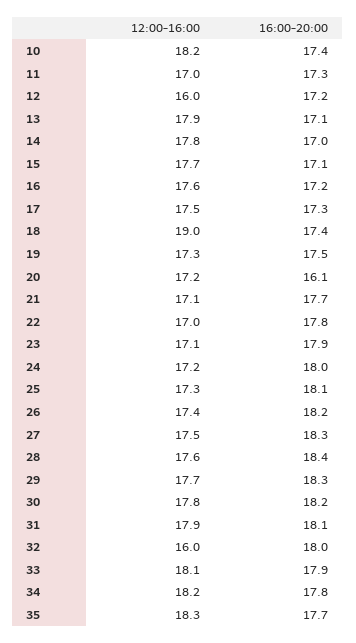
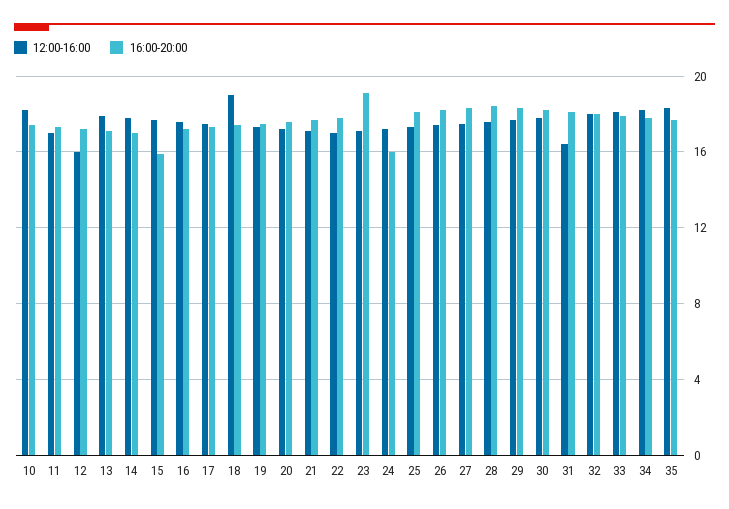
  {
    "12:00-16:00": {
      "10": 18.2,
      "11": 17,
      "12": 16,
      "13": 17.9,
      "14": 17.8,
      "15": 17.7,
      "16": 17.6,
      "17": 17.5,
      "18": 19,
      "19": 17.3,
      "20": 17.2,
      "21": 17.1,
      "22": 17,
      "23": 17.1,
      "24": 17.2,
      "25": 17.3,
      "26": 17.4,
      "27": 17.5,
      "28": 17.6,
      "29": 17.7,
      "30": 17.8,
-     "31": 17.9,
+     "31": 16.5,
-     "32": 16,
+     "32": 18,
      "33": 18.1,
      "34": 18.2,
      "35": 18.3
    },
    "16:00-20:00": {
      "10": 17.4,
      "11": 17.3,
      "12": 17.2,
      "13": 17.1,
      "14": 17,
-     "15": 17.1,
+     "15": 16,
      "16": 17.2,
      "17": 17.3,
      "18": 17.4,
      "19": 17.5,
-     "20": 16.1,
+     "20": 17.5,
      "21": 17.7,
      "22": 17.8,
-     "23": 17.9,
+     "23": 19,
-     "24": 18,
+     "24": 16,
      "25": 18.1,
      "26": 18.2,
      "27": 18.3,
      "28": 18.4,
      "29": 18.3,
      "30": 18.2,
      "31": 18.1,
      "32": 18,
      "33": 17.9,
      "34": 17.8,
      "35": 17.7
    }
  }

